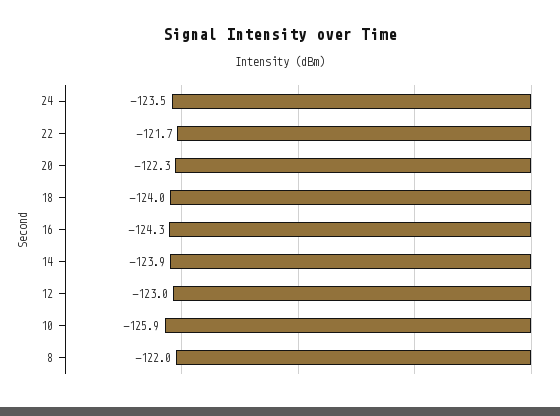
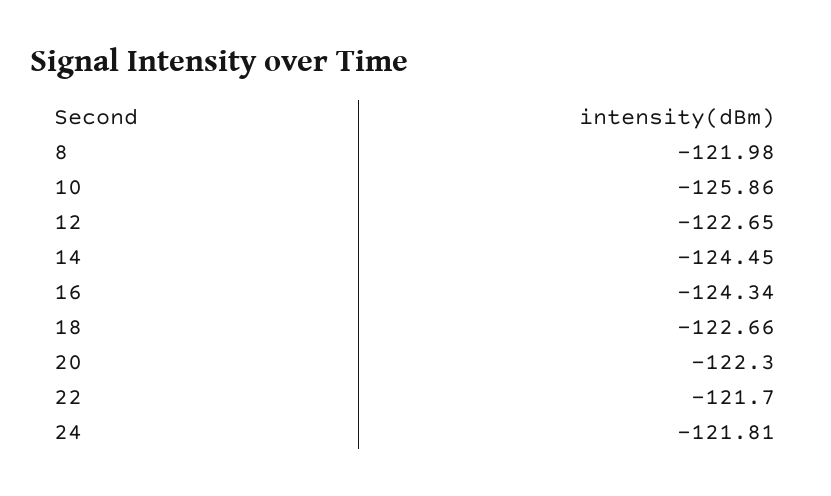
  {
-   "24": -123.5,
+   "24": -121.81,
    "22": -121.7,
    "20": -122.3,
-   "18": -124,
+   "18": -122.66,
    "16": -124.34,
-   "14": -123.9,
+   "14": -124.45,
-   "12": -123,
+   "12": -122.65,
    "10": -125.86,
    "8": -121.98
  }

